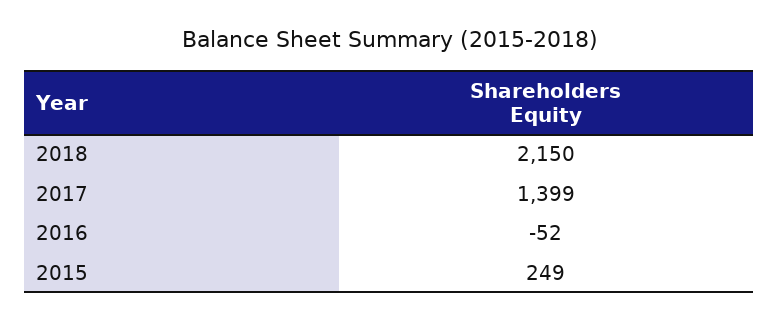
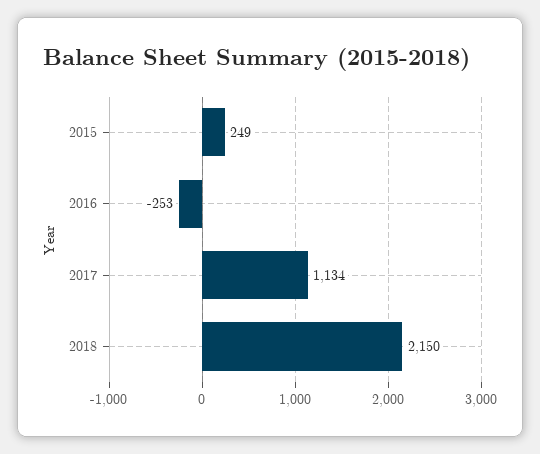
  {
    "2018": 2150,
-   "2017": 1399,
+   "2017": 1134,
-   "2016": -52,
+   "2016": -253,
    "2015": 249
  }

